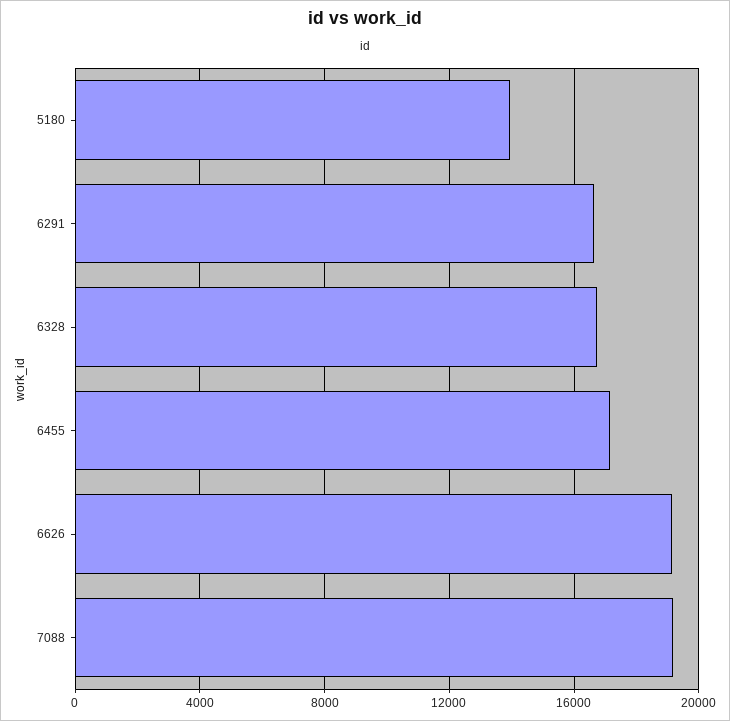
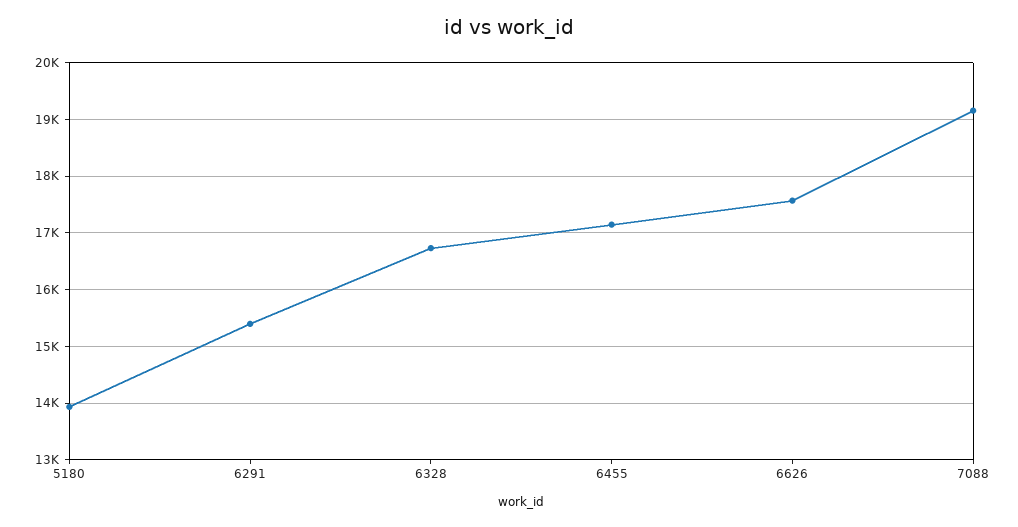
  {
    "5180": 14000,
-   "6291": 16500,
+   "6291": 15400,
    "6328": 16800,
    "6455": 17200,
-   "6626": 19000,
+   "6626": 17600,
    "7088": 19200
  }

